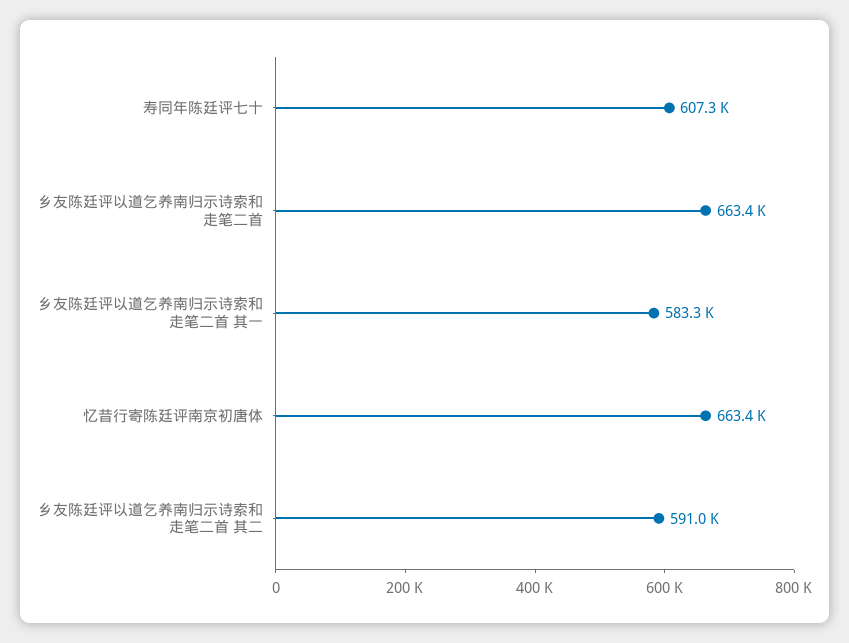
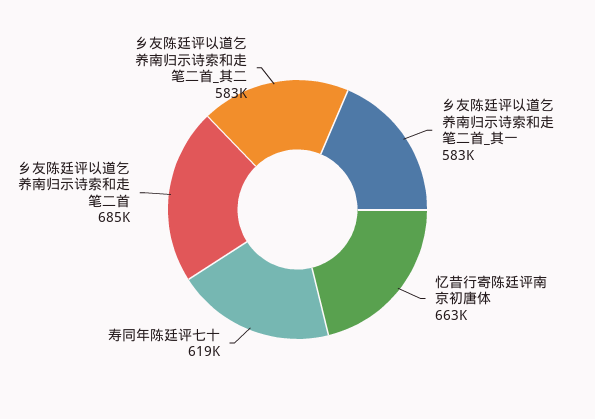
  {
-   "寿同年陈廷评七十": 607300,
+   "寿同年陈廷评七十": 619000,
-   "乡友陈廷评以道乞养南归示诗索和走笔二首": 663400,
+   "乡友陈廷评以道乞养南归示诗索和走笔二首": 685000,
    "乡友陈廷评以道乞养南归示诗索和走笔二首 其一": 583300,
    "忆昔行寄陈廷评南京初唐体": 663400,
-   "乡友陈廷评以道乞养南归示诗索和走笔二首 其二": 591000
+   "乡友陈廷评以道乞养南归示诗索和走笔二首 其二": 583000
  }

